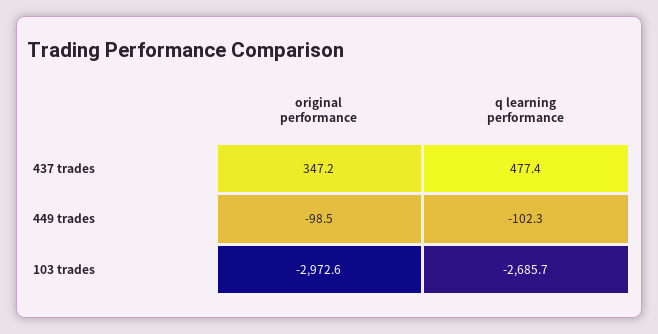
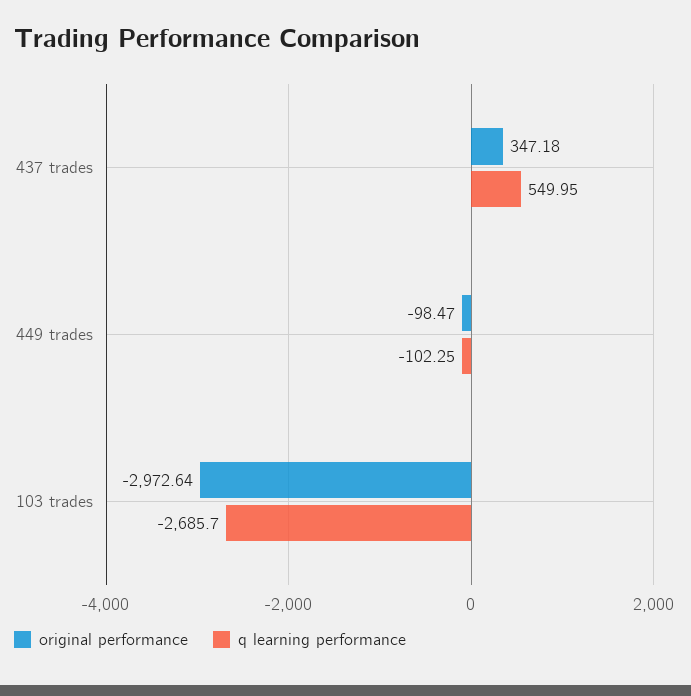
  {
    "original performance": {
      "437 trades": 347.18,
      "449 trades": -98.47,
      "103 trades": -2972.64
    },
    "q learning performance": {
-     "437 trades": 477.4,
+     "437 trades": 549.95,
      "449 trades": -102.25,
      "103 trades": -2685.7
    }
  }

